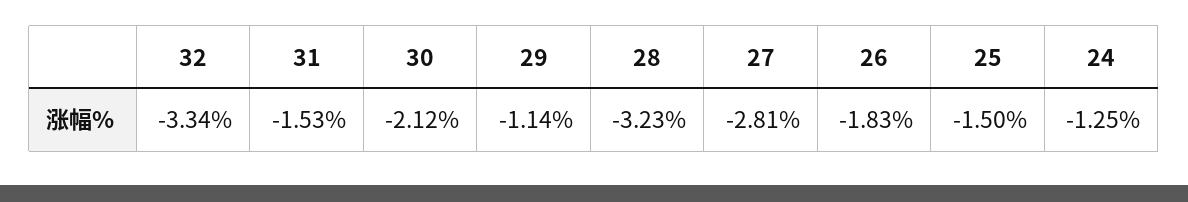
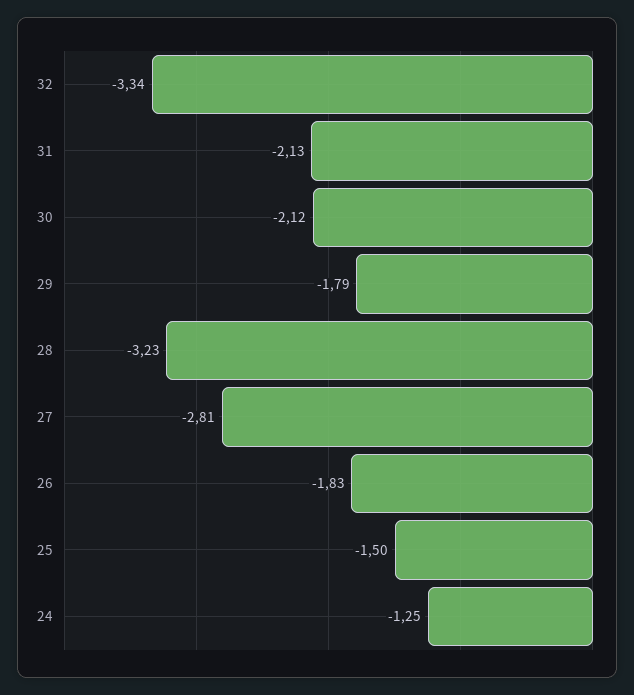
  {
    "32": -3.34,
-   "31": -1.53,
+   "31": -2.13,
    "30": -2.12,
-   "29": -1.14,
+   "29": -1.79,
    "28": -3.23,
    "27": -2.81,
    "26": -1.83,
    "25": -1.5,
    "24": -1.25
  }

